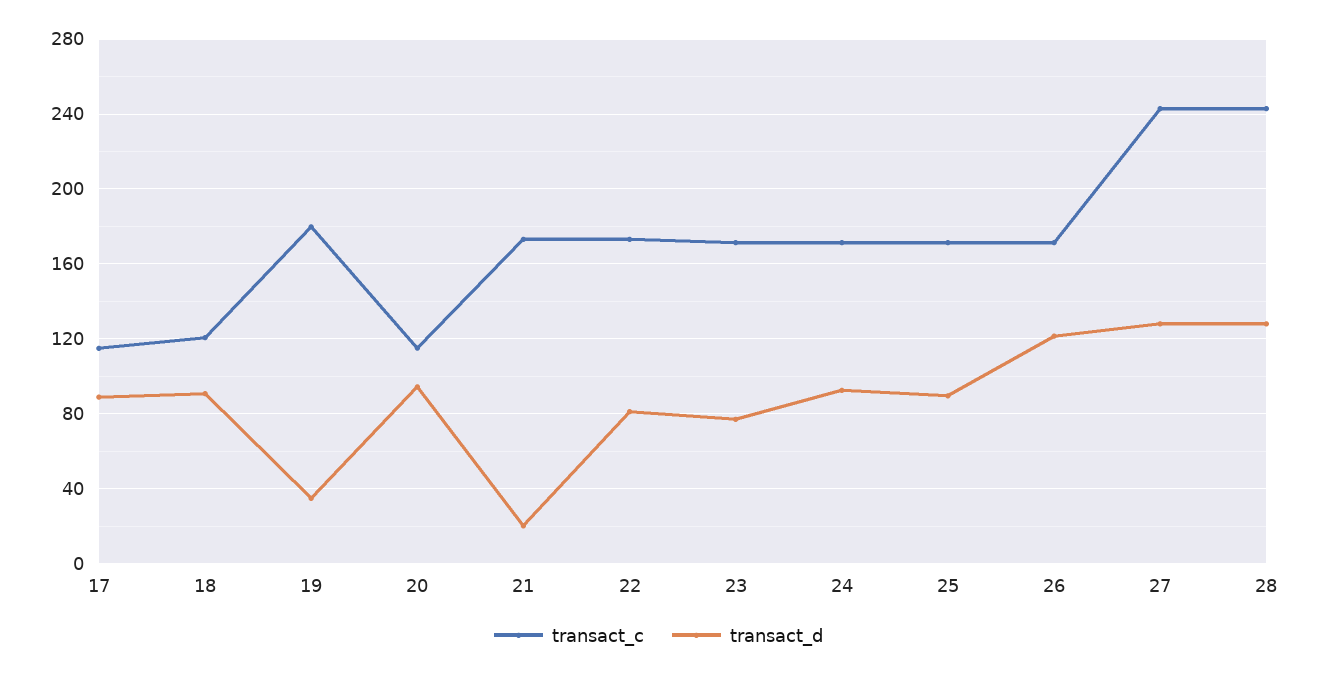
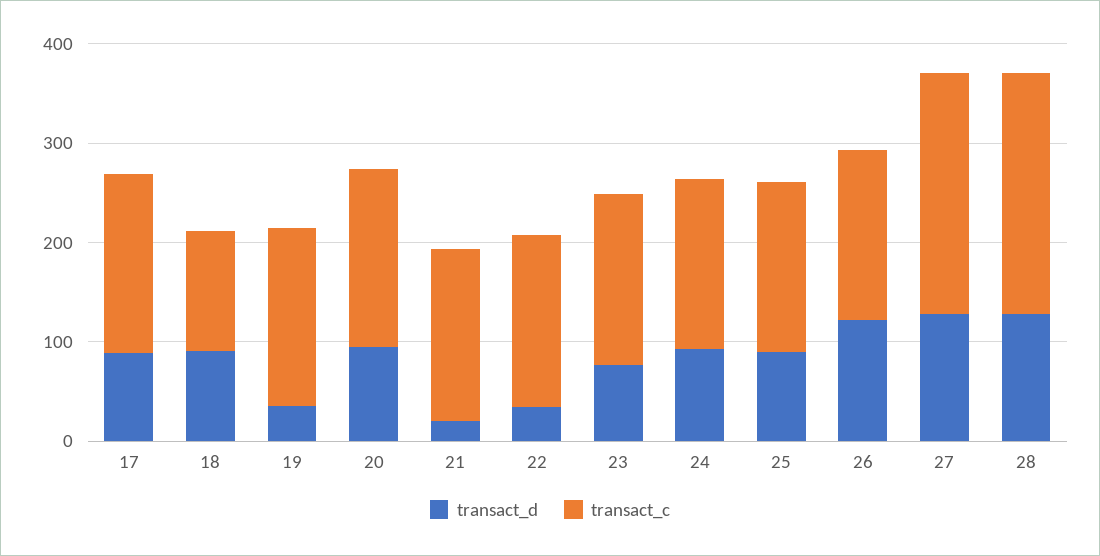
  {
    "transact_c": {
-     "17": 115,
+     "17": 180,
      "18": 120,
      "19": 180,
-     "20": 115,
+     "20": 180,
      "21": 175,
      "22": 175,
      "23": 170,
      "24": 170,
      "25": 170,
      "26": 170,
      "27": 245,
      "28": 245
    },
    "transact_d": {
      "17": 90,
      "18": 90,
      "19": 35,
      "20": 95,
      "21": 20,
-     "22": 80,
+     "22": 40,
      "23": 75,
      "24": 95,
      "25": 90,
      "26": 120,
      "27": 130,
      "28": 130
    }
  }

